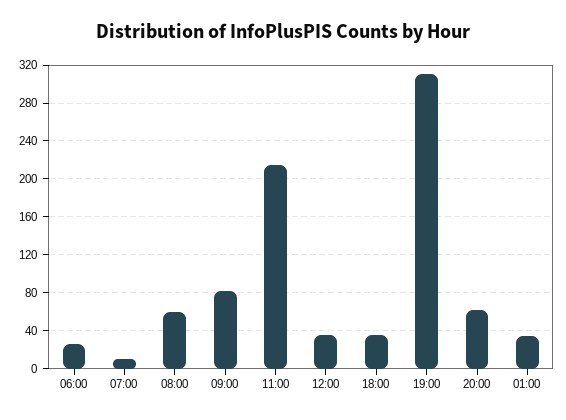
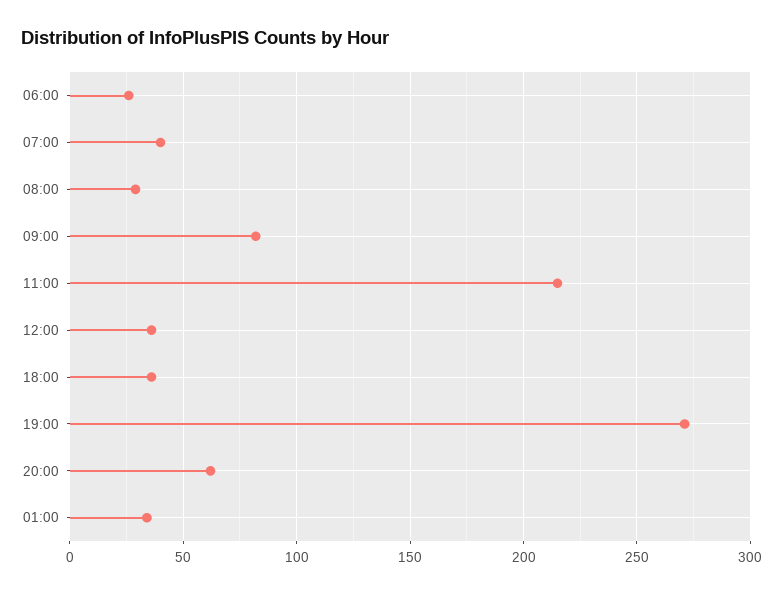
  {
    "06:00": 25,
-   "07:00": 10,
+   "07:00": 40,
-   "08:00": 60,
+   "08:00": 30,
    "09:00": 80,
    "11:00": 215,
    "12:00": 35,
    "18:00": 35,
-   "19:00": 310,
+   "19:00": 270,
    "20:00": 60,
    "01:00": 35
  }

